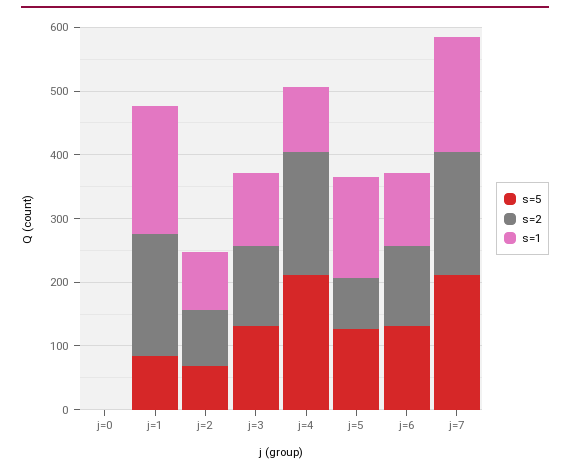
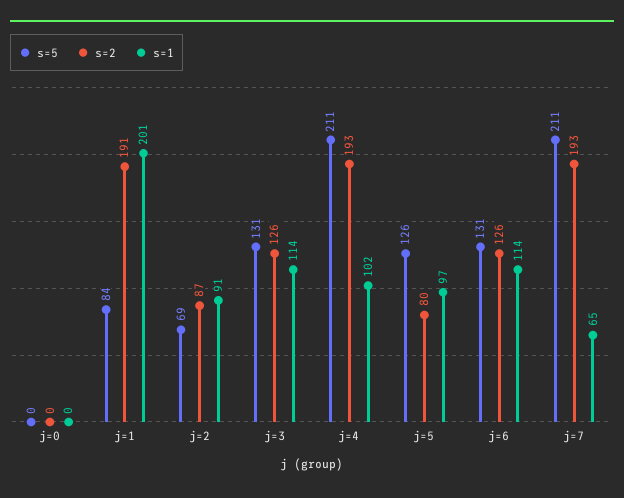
  {
    "s=5": {
      "j=0": 0,
      "j=1": 84,
      "j=2": 69,
      "j=3": 131,
      "j=4": 211,
      "j=5": 126,
      "j=6": 131,
      "j=7": 211
    },
    "s=2": {
      "j=0": 0,
      "j=1": 191,
      "j=2": 87,
      "j=3": 126,
      "j=4": 193,
      "j=5": 80,
      "j=6": 126,
      "j=7": 193
    },
    "s=1": {
      "j=0": 0,
      "j=1": 201,
      "j=2": 91,
      "j=3": 114,
      "j=4": 102,
-     "j=5": 160,
+     "j=5": 97,
      "j=6": 114,
-     "j=7": 180
+     "j=7": 65
    }
  }

